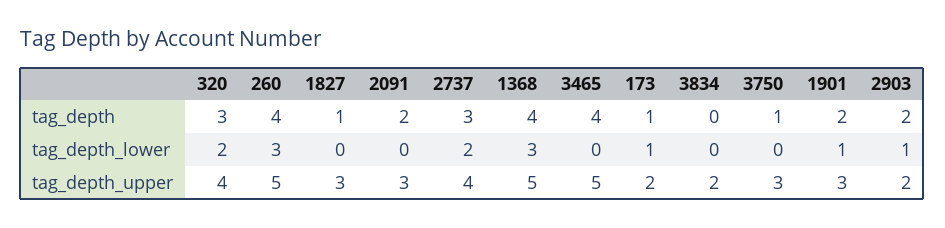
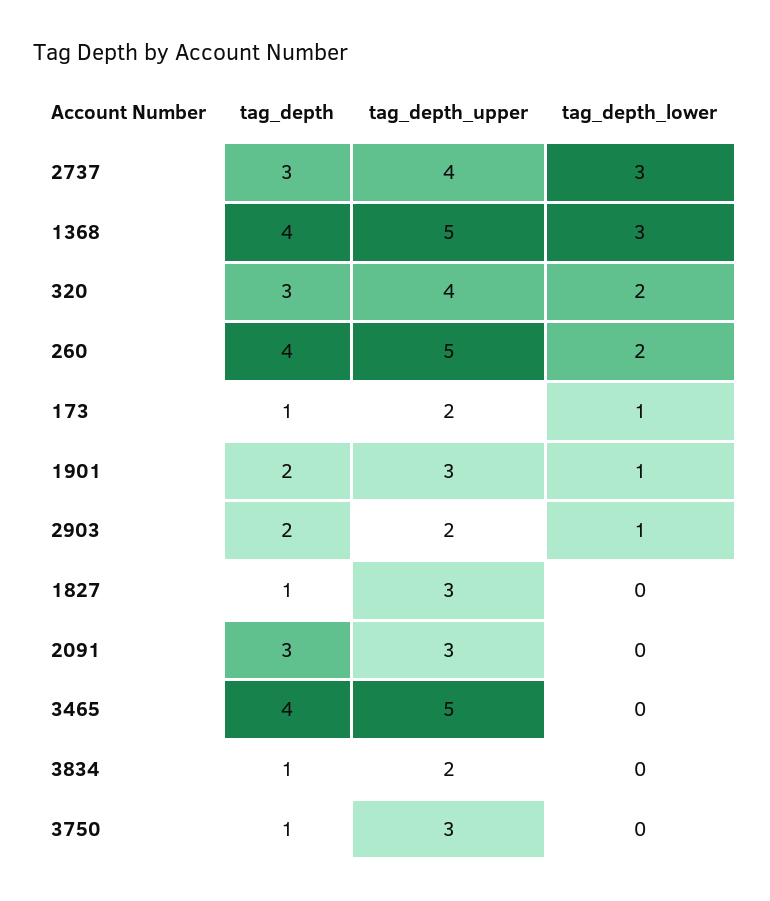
  {
    "320": {
      "tag_depth": 3,
      "tag_depth_lower": 2,
      "tag_depth_upper": 4
    },
    "260": {
      "tag_depth": 4,
-     "tag_depth_lower": 3,
+     "tag_depth_lower": 2,
      "tag_depth_upper": 5
    },
    "1827": {
      "tag_depth": 1,
      "tag_depth_lower": 0,
      "tag_depth_upper": 3
    },
    "2091": {
-     "tag_depth": 2,
+     "tag_depth": 3,
      "tag_depth_lower": 0,
      "tag_depth_upper": 3
    },
    "2737": {
      "tag_depth": 3,
-     "tag_depth_lower": 2,
+     "tag_depth_lower": 3,
      "tag_depth_upper": 4
    },
    "1368": {
      "tag_depth": 4,
      "tag_depth_lower": 3,
      "tag_depth_upper": 5
    },
    "3465": {
      "tag_depth": 4,
      "tag_depth_lower": 0,
      "tag_depth_upper": 5
    },
    "173": {
      "tag_depth": 1,
      "tag_depth_lower": 1,
      "tag_depth_upper": 2
    },
    "3834": {
-     "tag_depth": 0,
+     "tag_depth": 1,
      "tag_depth_lower": 0,
      "tag_depth_upper": 2
    },
    "3750": {
      "tag_depth": 1,
      "tag_depth_lower": 0,
      "tag_depth_upper": 3
    },
    "1901": {
      "tag_depth": 2,
      "tag_depth_lower": 1,
      "tag_depth_upper": 3
    },
    "2903": {
      "tag_depth": 2,
      "tag_depth_lower": 1,
      "tag_depth_upper": 2
    }
  }

